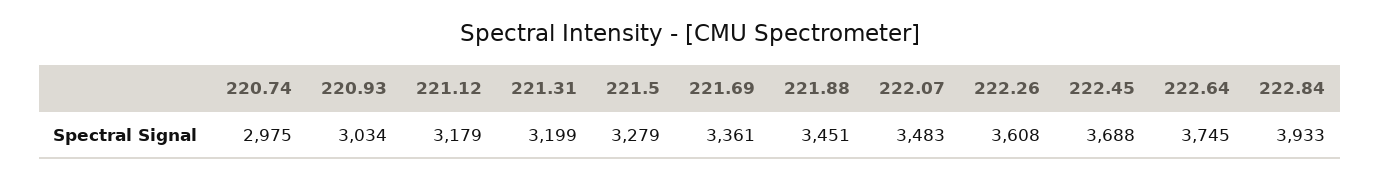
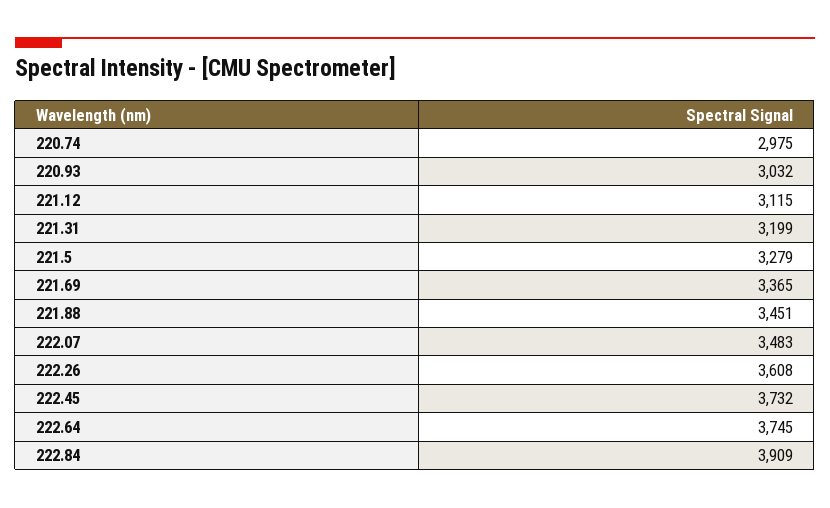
  {
    "220.74": 2975,
-   "220.93": 3034,
+   "220.93": 3032,
-   "221.12": 3179,
+   "221.12": 3115,
    "221.31": 3199,
    "221.5": 3279,
-   "221.69": 3361,
+   "221.69": 3365,
    "221.88": 3451,
    "222.07": 3483,
    "222.26": 3608,
-   "222.45": 3688,
+   "222.45": 3732,
    "222.64": 3745,
-   "222.84": 3933
+   "222.84": 3909
  }

